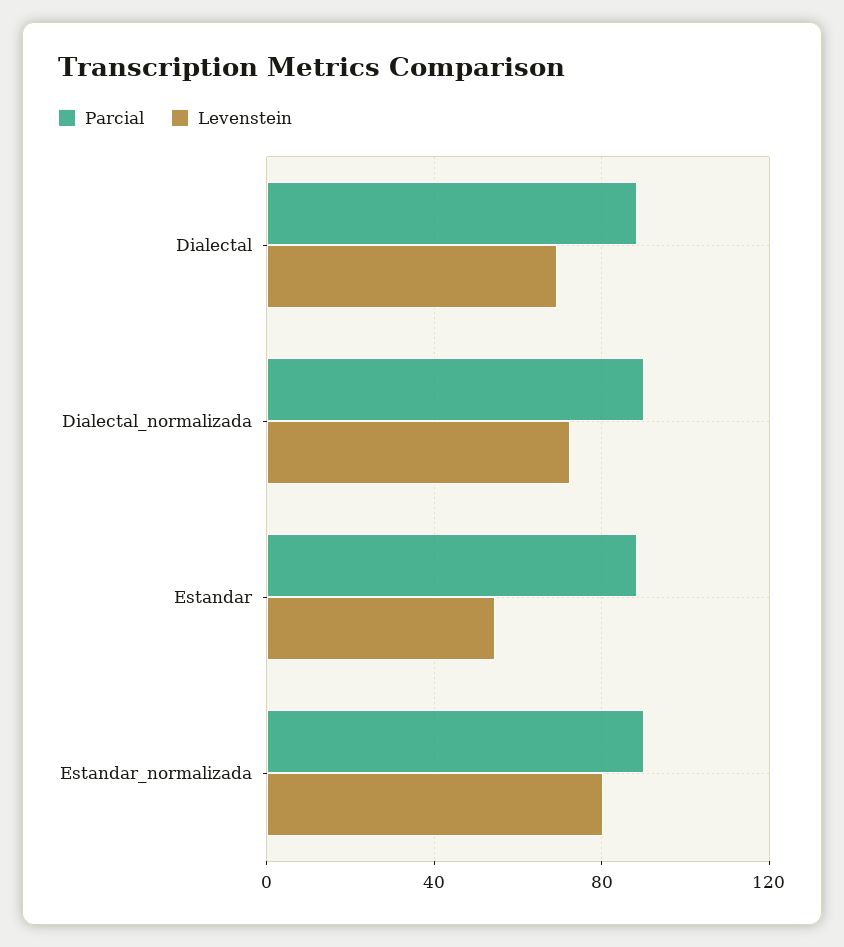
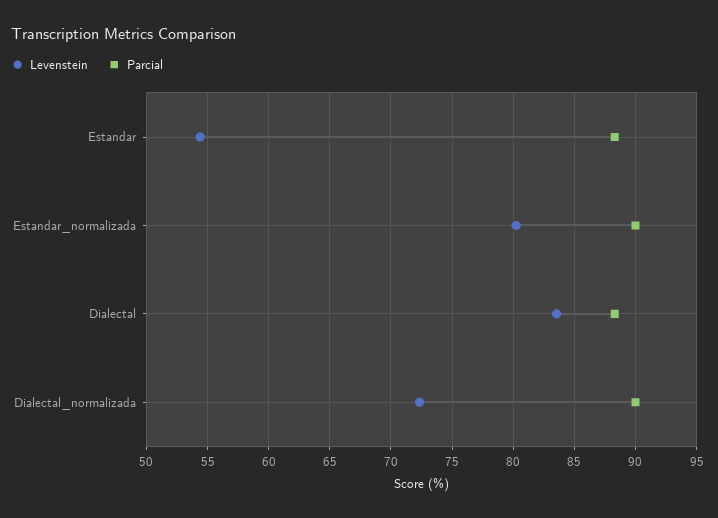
  {
    "Parcial": {
      "Dialectal": 88.5,
      "Dialectal_normalizada": 90,
      "Estandar": 88.5,
      "Estandar_normalizada": 90
    },
    "Levenstein": {
-     "Dialectal": 70,
+     "Dialectal": 83.5,
      "Dialectal_normalizada": 72.5,
      "Estandar": 54.5,
      "Estandar_normalizada": 80
    }
  }

